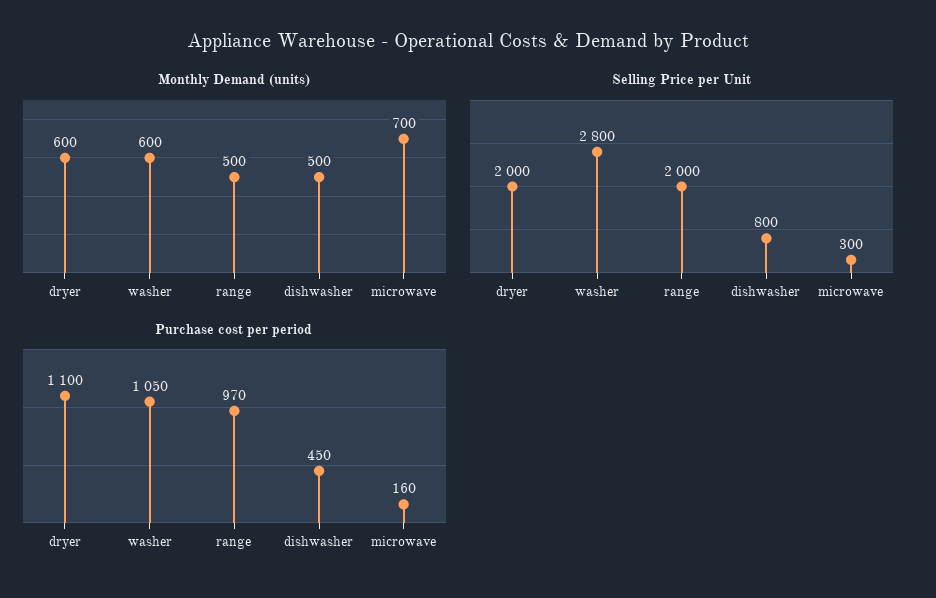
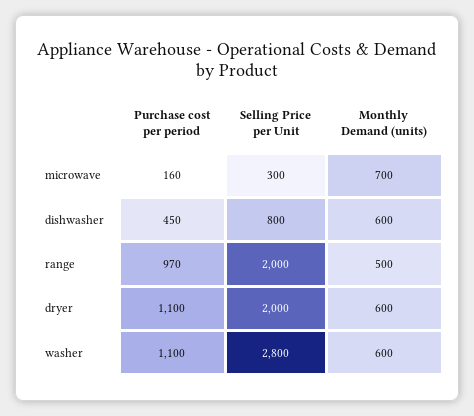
  {
    "Monthly Demand (units)": {
      "dryer": 600,
      "washer": 600,
      "range": 500,
-     "dishwasher": 500,
+     "dishwasher": 600,
      "microwave": 700
    },
    "Selling Price per Unit": {
      "dryer": 2000,
      "washer": 2800,
      "range": 2000,
      "dishwasher": 800,
      "microwave": 300
    },
    "Purchase cost per period": {
      "dryer": 1100,
-     "washer": 1050,
+     "washer": 1100,
      "range": 970,
      "dishwasher": 450,
      "microwave": 160
    }
  }

